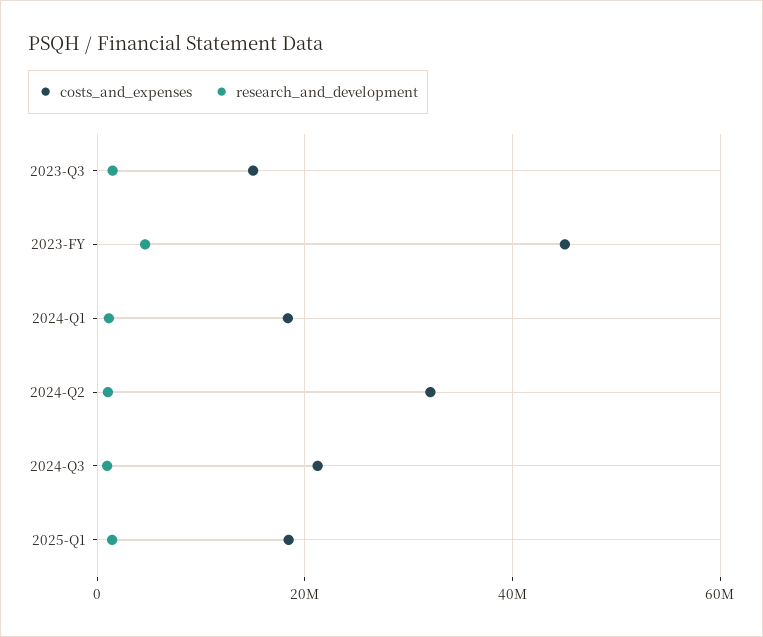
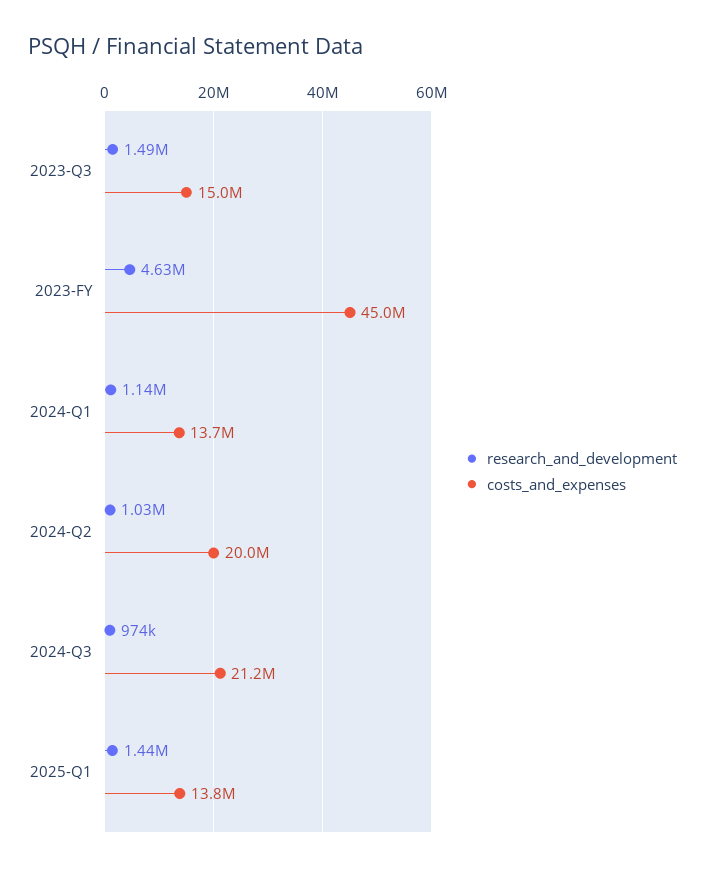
  {
    "costs_and_expenses": {
      "2023-Q3": 15000000,
      "2023-FY": 45000000,
-     "2024-Q1": 18000000,
+     "2024-Q1": 13700000,
-     "2024-Q2": 32000000,
+     "2024-Q2": 20000000,
      "2024-Q3": 21200000,
-     "2025-Q1": 18000000
+     "2025-Q1": 13800000
    },
    "research_and_development": {
      "2023-Q3": 1490000,
      "2023-FY": 4630000,
      "2024-Q1": 1140000,
      "2024-Q2": 1030000,
      "2024-Q3": 974000,
      "2025-Q1": 1440000
    }
  }

